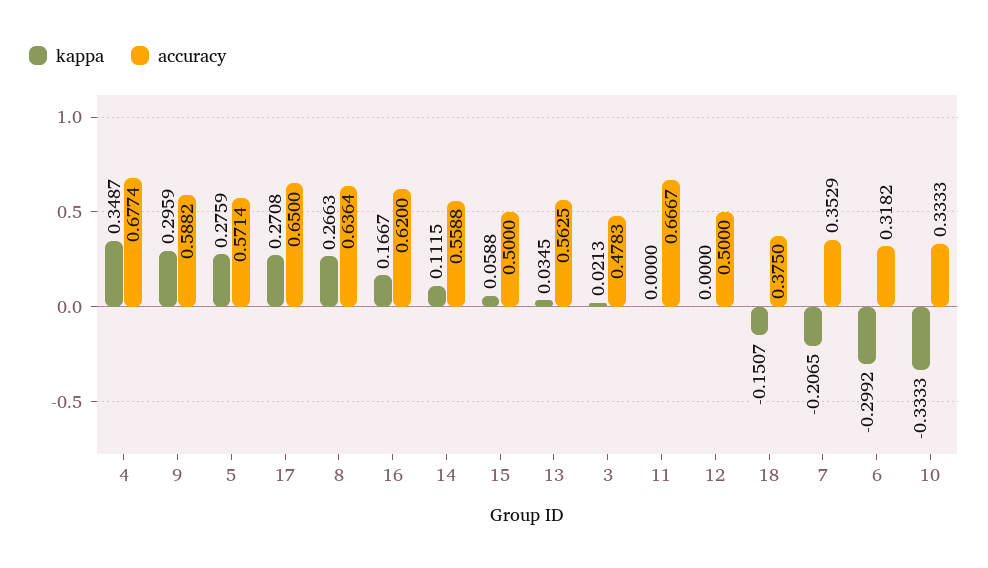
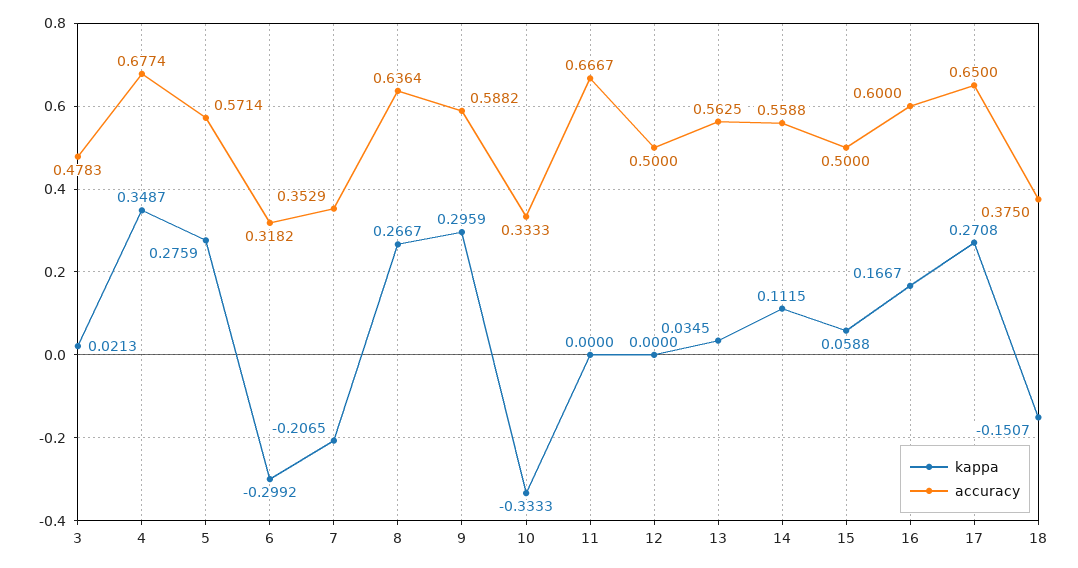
  {
    "kappa": {
      "4": 0.3487,
      "9": 0.2959,
      "5": 0.2759,
      "17": 0.2708,
-     "8": 0.2663,
+     "8": 0.2667,
      "16": 0.1667,
      "14": 0.1115,
      "15": 0.0588,
      "13": 0.0345,
      "3": 0.0213,
      "11": 0,
      "12": 0,
      "18": -0.1507,
      "7": -0.2065,
      "6": -0.2992,
      "10": -0.3333
    },
    "accuracy": {
      "4": 0.6774,
      "9": 0.5882,
      "5": 0.5714,
      "17": 0.65,
      "8": 0.6364,
-     "16": 0.62,
+     "16": 0.6,
      "14": 0.5588,
      "15": 0.5,
      "13": 0.5625,
      "3": 0.4783,
      "11": 0.6667,
      "12": 0.5,
      "18": 0.375,
      "7": 0.3529,
      "6": 0.3182,
      "10": 0.3333
    }
  }

